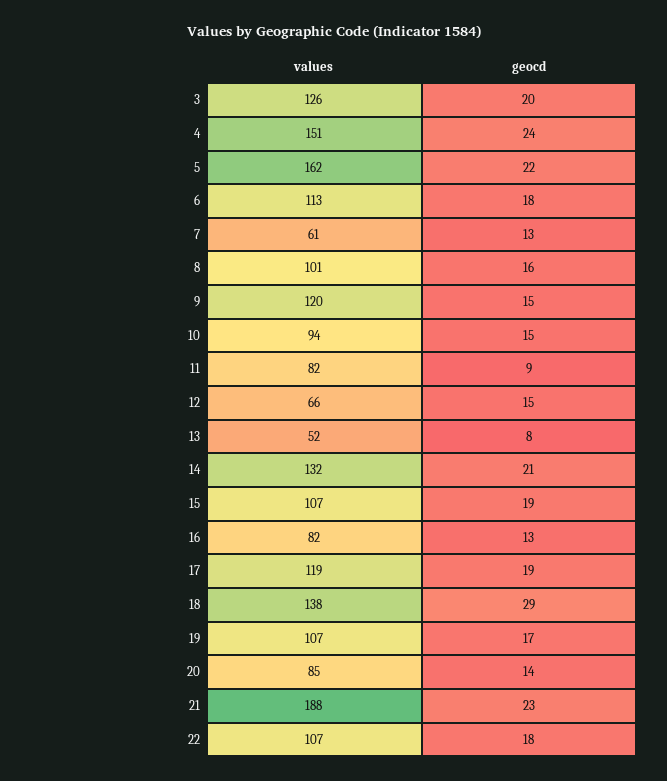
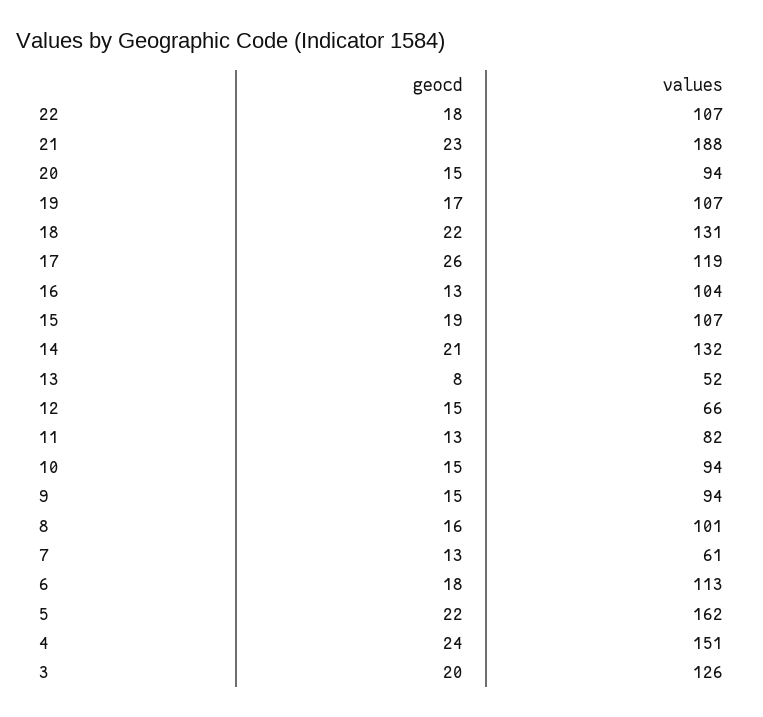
  {
    "values": {
      "3": 126,
      "4": 151,
      "5": 162,
      "6": 113,
      "7": 61,
      "8": 101,
-     "9": 120,
+     "9": 94,
      "10": 94,
      "11": 82,
      "12": 66,
      "13": 52,
      "14": 132,
      "15": 107,
-     "16": 82,
+     "16": 104,
      "17": 119,
-     "18": 138,
+     "18": 131,
      "19": 107,
-     "20": 85,
+     "20": 94,
      "21": 188,
      "22": 107
    },
    "geocd": {
      "3": 20,
      "4": 24,
      "5": 22,
      "6": 18,
      "7": 13,
      "8": 16,
      "9": 15,
      "10": 15,
-     "11": 9,
+     "11": 13,
      "12": 15,
      "13": 8,
      "14": 21,
      "15": 19,
      "16": 13,
-     "17": 19,
+     "17": 26,
-     "18": 29,
+     "18": 22,
      "19": 17,
-     "20": 14,
+     "20": 15,
      "21": 23,
      "22": 18
    }
  }

